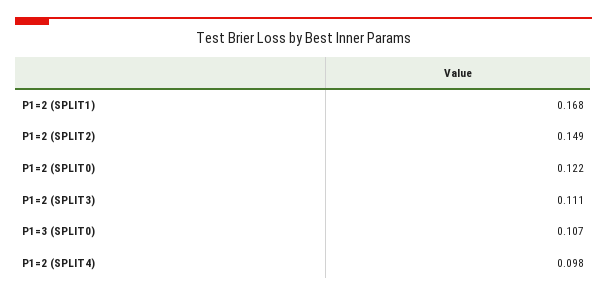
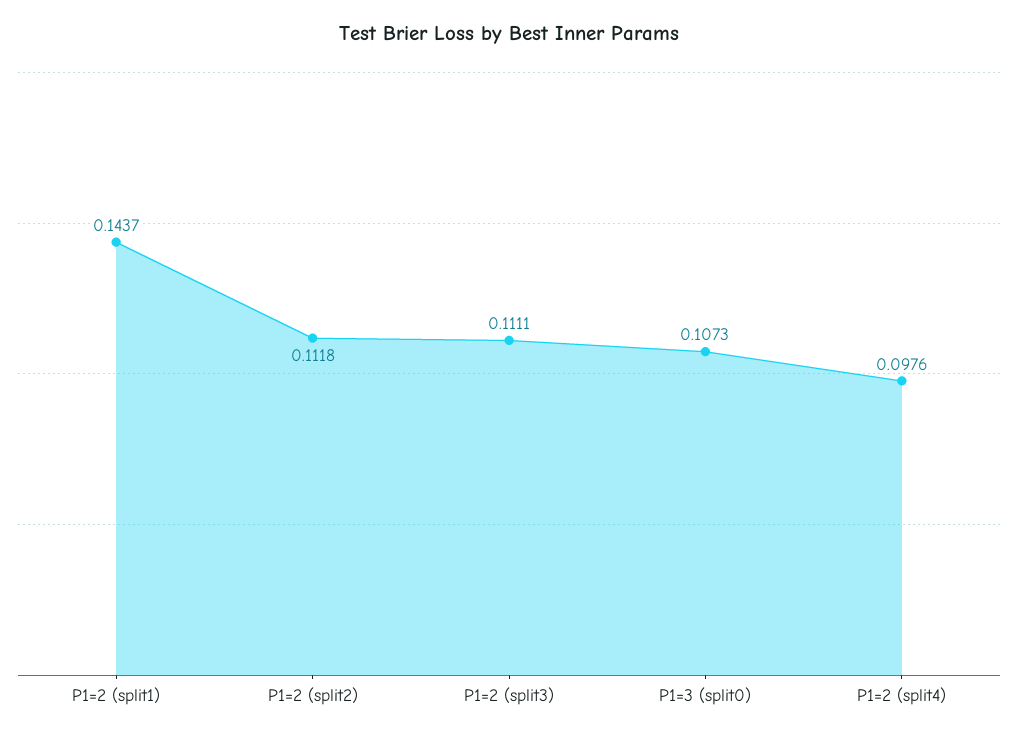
  {
-   "P1=2 (SPLIT1)": 0.168,
+   "P1=2 (SPLIT1)": 0.1437,
-   "P1=2 (SPLIT2)": 0.149,
+   "P1=2 (SPLIT2)": 0.1118,
-   "P1=2 (SPLIT0)": 0.122,
    "P1=2 (SPLIT3)": 0.1111,
    "P1=3 (SPLIT0)": 0.1073,
    "P1=2 (SPLIT4)": 0.0976
  }

